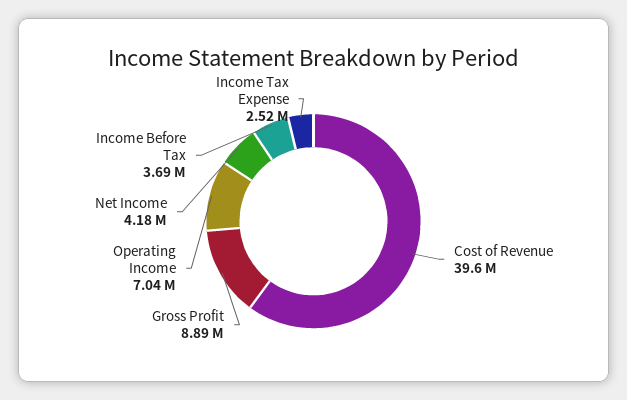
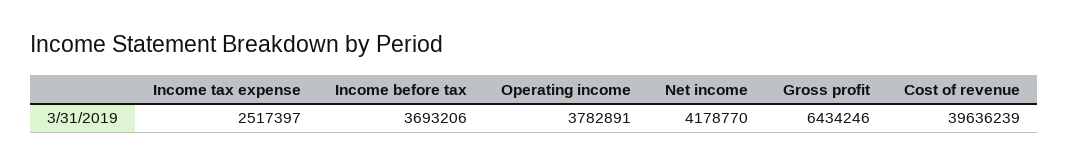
  {
    "Cost of Revenue": 39636239,
-   "Gross Profit": 8890000,
+   "Gross Profit": 6434246,
-   "Operating Income": 7040000,
+   "Operating Income": 3782891,
    "Net Income": 4178770,
    "Income Before Tax": 3693206,
    "Income Tax Expense": 2517397
  }

